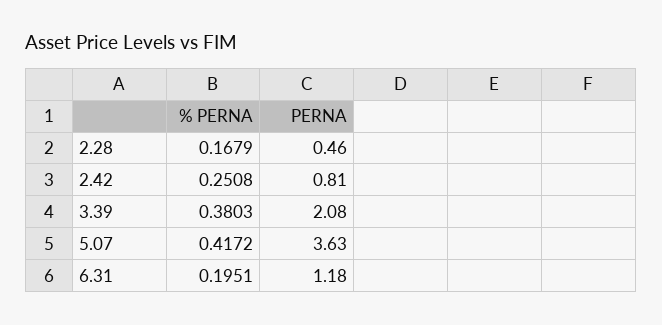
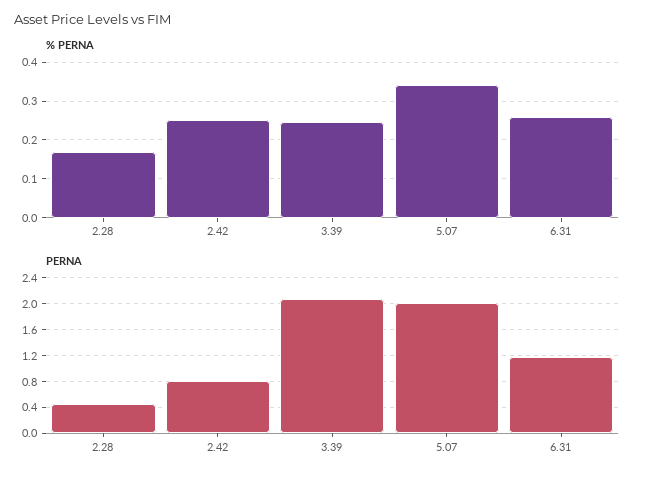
  {
    "% PERNA": {
      "2.28": 0.1679,
      "2.42": 0.2508,
-     "3.39": 0.3803,
+     "3.39": 0.24,
-     "5.07": 0.4172,
+     "5.07": 0.34,
-     "6.31": 0.1951
+     "6.31": 0.26
    },
    "PERNA": {
      "2.28": 0.46,
      "2.42": 0.81,
      "3.39": 2.08,
-     "5.07": 3.63,
+     "5.07": 2,
      "6.31": 1.18
    }
  }

